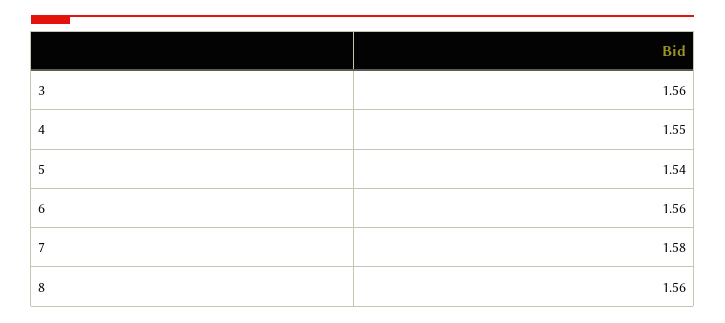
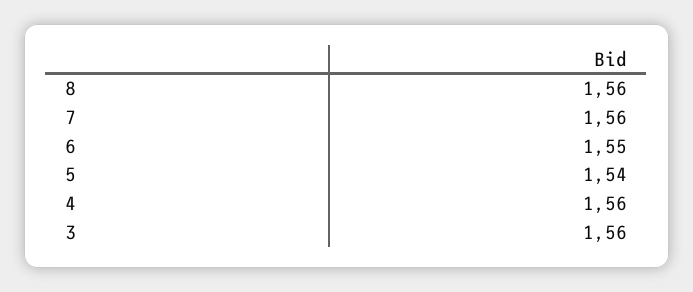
  {
    "3": 1.56,
-   "4": 1.55,
+   "4": 1.56,
    "5": 1.54,
-   "6": 1.56,
+   "6": 1.55,
-   "7": 1.58,
+   "7": 1.56,
    "8": 1.56
  }

